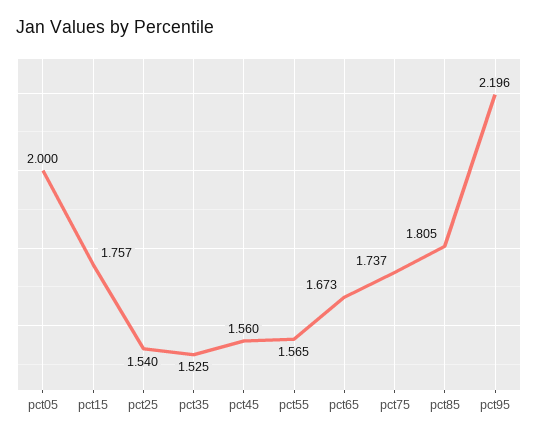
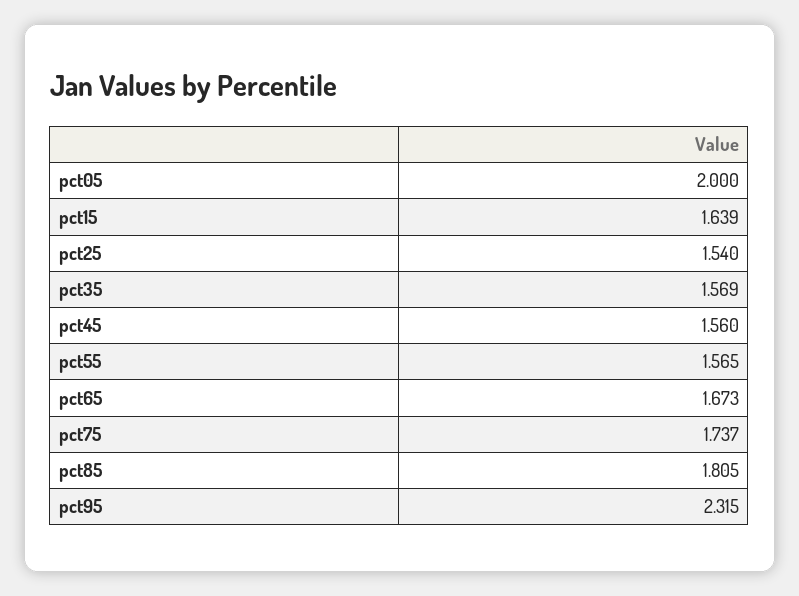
  {
    "pct05": 2,
-   "pct15": 1.757,
+   "pct15": 1.639,
    "pct25": 1.54,
-   "pct35": 1.525,
+   "pct35": 1.569,
    "pct45": 1.56,
    "pct55": 1.565,
    "pct65": 1.673,
    "pct75": 1.737,
    "pct85": 1.805,
-   "pct95": 2.196
+   "pct95": 2.315
  }

